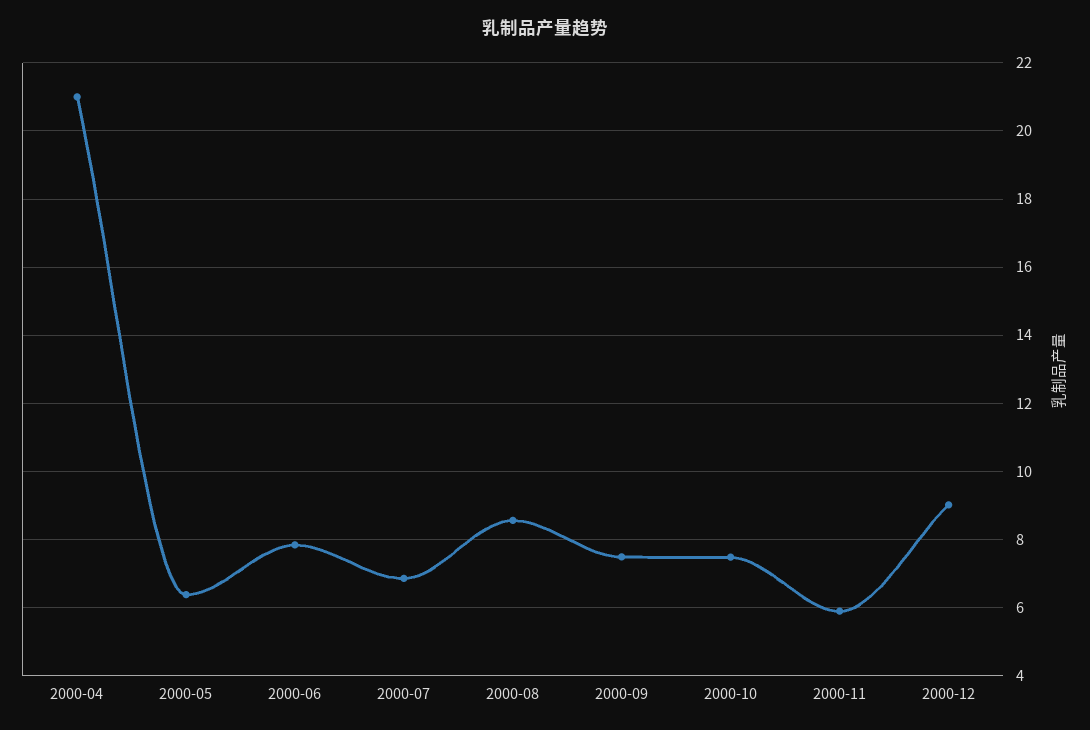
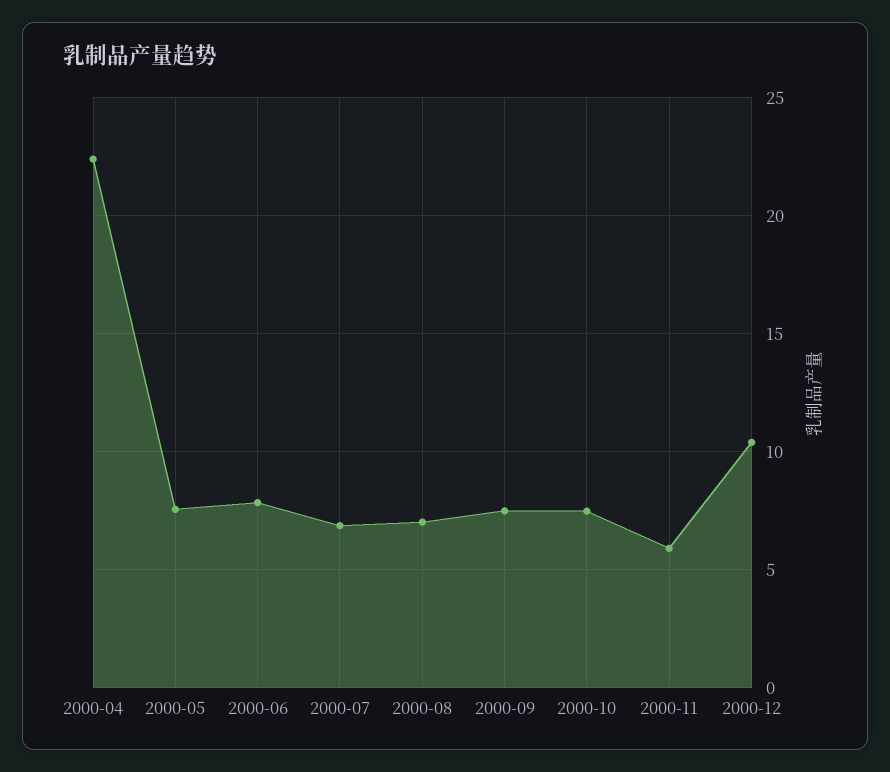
  {
-   "2000-04": 21,
+   "2000-04": 22.5,
-   "2000-05": 6.4,
+   "2000-05": 7.5,
    "2000-06": 7.8,
    "2000-07": 6.8,
-   "2000-08": 8.6,
+   "2000-08": 7,
    "2000-09": 7.4,
    "2000-10": 7.4,
    "2000-11": 6,
-   "2000-12": 9
+   "2000-12": 10.5
  }

